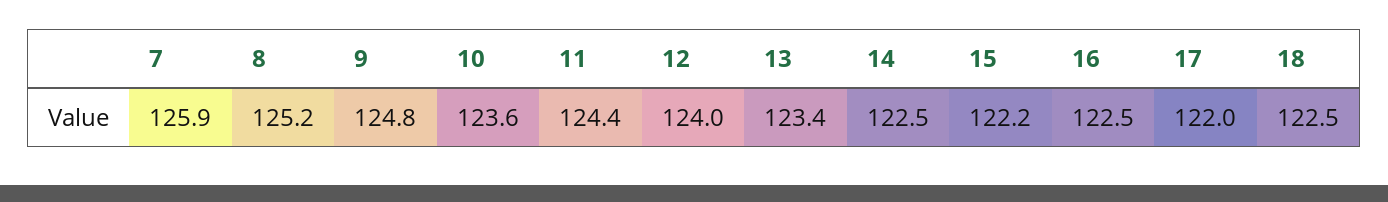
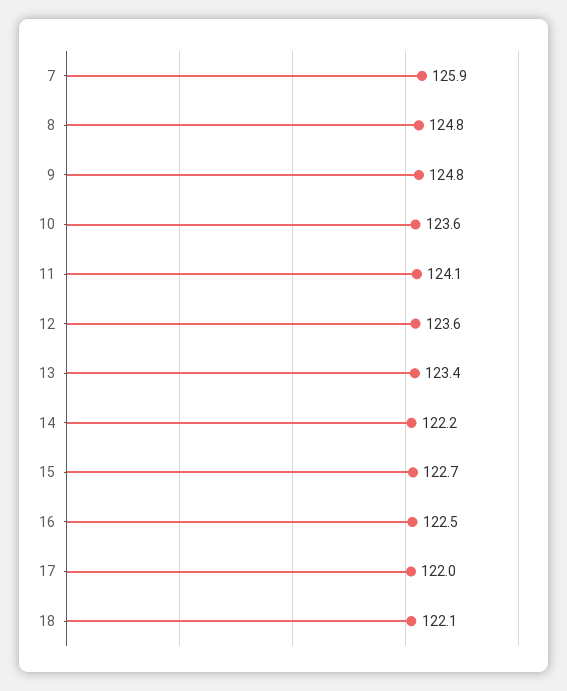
  {
    "7": 125.9,
-   "8": 125.2,
+   "8": 124.8,
    "9": 124.8,
    "10": 123.6,
-   "11": 124.4,
+   "11": 124.1,
-   "12": 124,
+   "12": 123.6,
    "13": 123.4,
-   "14": 122.5,
+   "14": 122.2,
-   "15": 122.2,
+   "15": 122.7,
    "16": 122.5,
    "17": 122,
-   "18": 122.5
+   "18": 122.1
  }

